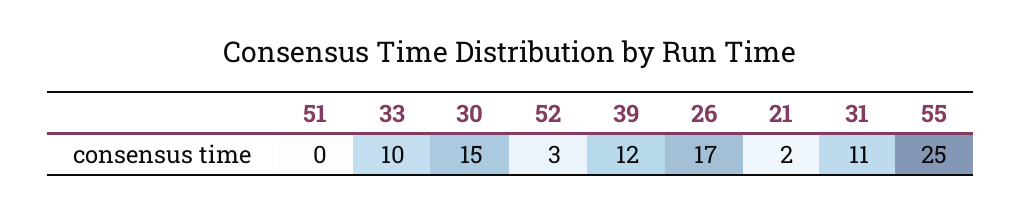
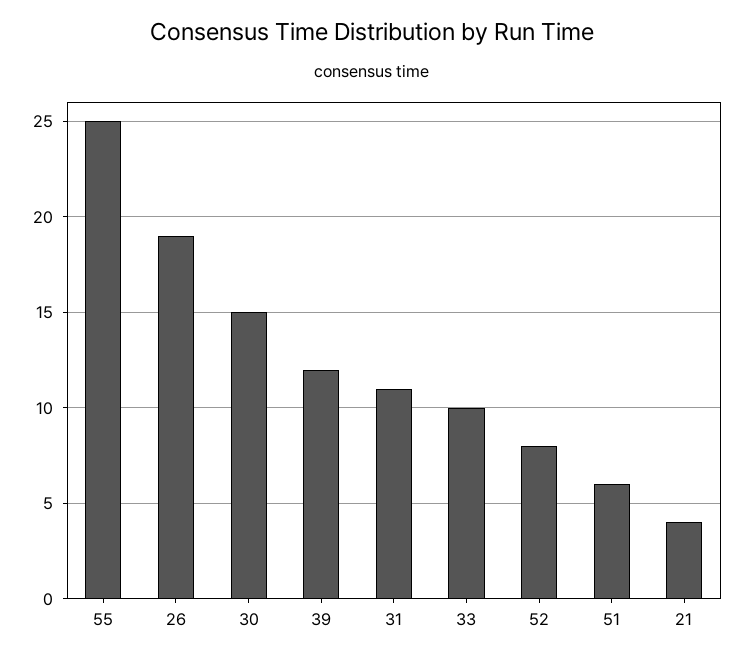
  {
-   "51": 0,
+   "51": 6,
    "33": 10,
    "30": 15,
-   "52": 3,
+   "52": 8,
    "39": 12,
-   "26": 17,
+   "26": 19,
-   "21": 2,
+   "21": 4,
    "31": 11,
    "55": 25
  }

